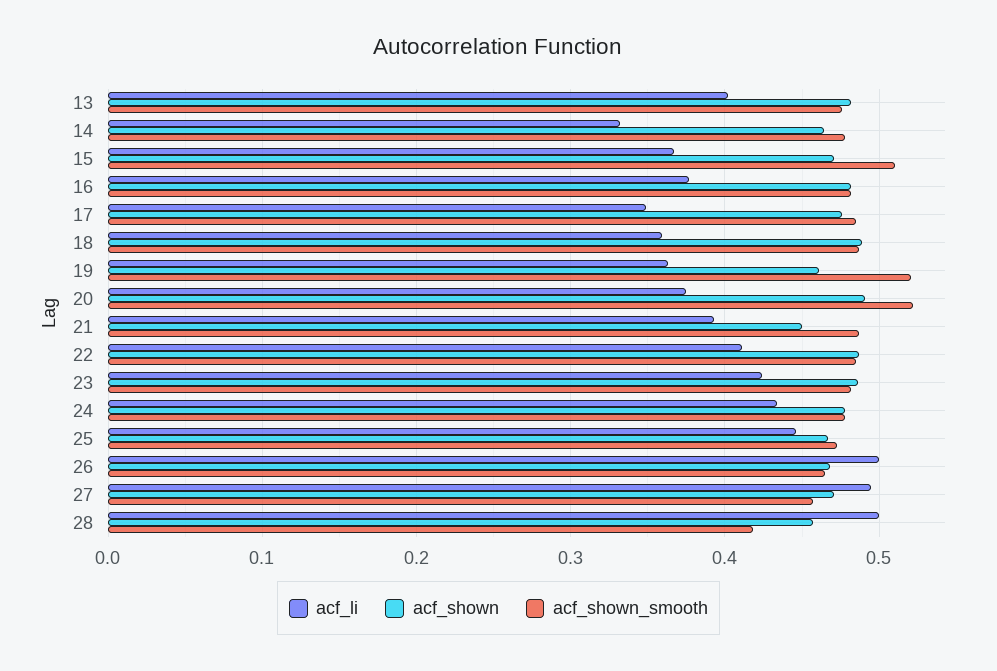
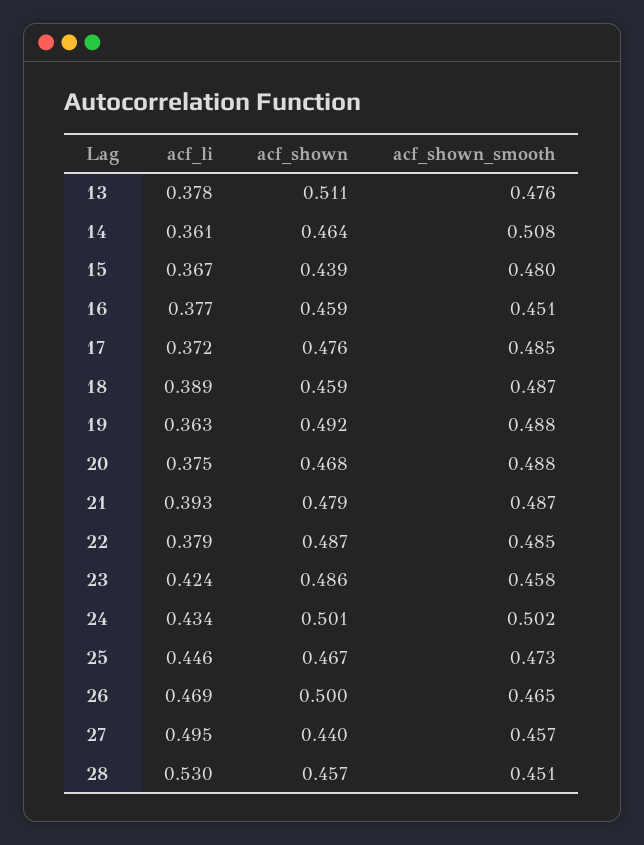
  {
    "acf_li": {
-     "13": 0.4,
+     "13": 0.378,
-     "14": 0.33,
+     "14": 0.361,
      "15": 0.367,
      "16": 0.377,
-     "17": 0.35,
+     "17": 0.372,
-     "18": 0.36,
+     "18": 0.389,
      "19": 0.363,
      "20": 0.375,
      "21": 0.393,
-     "22": 0.41,
+     "22": 0.379,
      "23": 0.424,
      "24": 0.434,
      "25": 0.446,
-     "26": 0.5,
+     "26": 0.469,
      "27": 0.495,
-     "28": 0.5
+     "28": 0.53
    },
    "acf_shown": {
-     "13": 0.48,
+     "13": 0.511,
      "14": 0.464,
-     "15": 0.47,
+     "15": 0.439,
-     "16": 0.48,
+     "16": 0.459,
      "17": 0.476,
-     "18": 0.49,
+     "18": 0.459,
-     "19": 0.46,
+     "19": 0.492,
-     "20": 0.49,
+     "20": 0.468,
-     "21": 0.45,
+     "21": 0.479,
      "22": 0.487,
      "23": 0.486,
-     "24": 0.48,
+     "24": 0.501,
      "25": 0.467,
-     "26": 0.47,
+     "26": 0.5,
-     "27": 0.47,
+     "27": 0.44,
      "28": 0.457
    },
    "acf_shown_smooth": {
      "13": 0.476,
-     "14": 0.48,
+     "14": 0.508,
-     "15": 0.51,
+     "15": 0.48,
-     "16": 0.48,
+     "16": 0.451,
      "17": 0.485,
      "18": 0.487,
-     "19": 0.52,
+     "19": 0.488,
-     "20": 0.52,
+     "20": 0.488,
      "21": 0.487,
      "22": 0.485,
-     "23": 0.48,
+     "23": 0.458,
-     "24": 0.48,
+     "24": 0.502,
      "25": 0.473,
      "26": 0.465,
      "27": 0.457,
-     "28": 0.42
+     "28": 0.451
    }
  }

